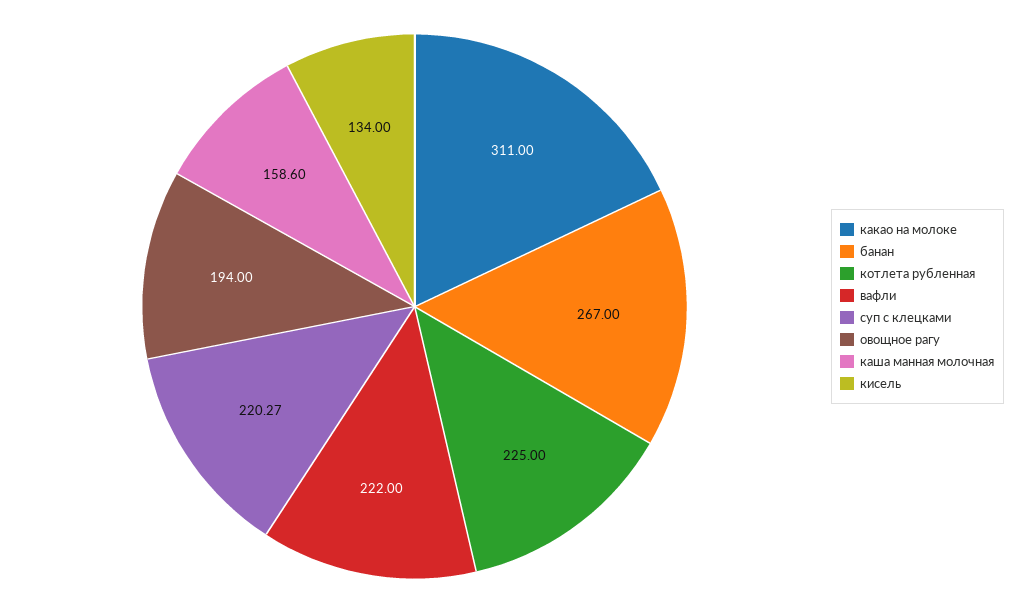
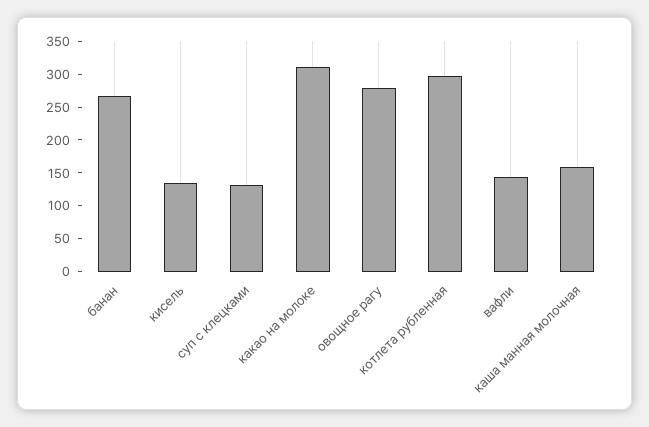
  {
    "какао на молоке": 311,
    "банан": 267,
-   "котлета рубленная": 225,
+   "котлета рубленная": 300,
-   "вафли": 222,
+   "вафли": 150,
-   "суп с клецками": 220.27,
+   "суп с клецками": 125,
-   "овощное рагу": 194,
+   "овощное рагу": 275,
    "каша манная молочная": 158.6,
    "кисель": 134
  }

